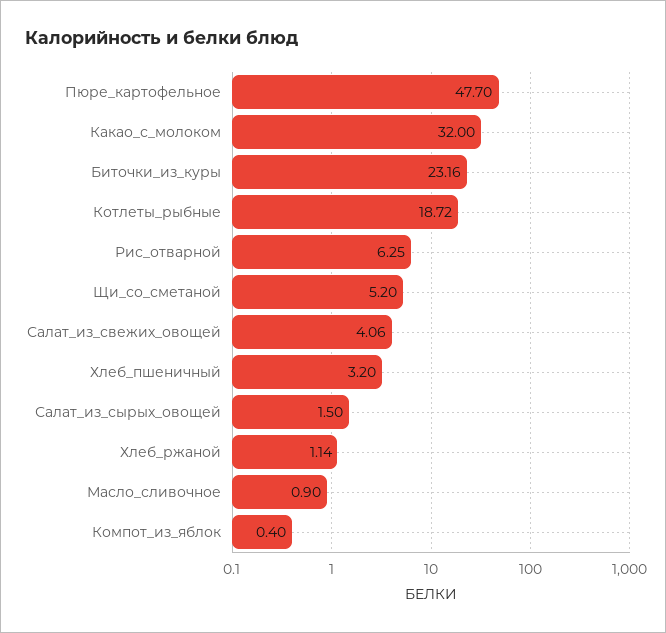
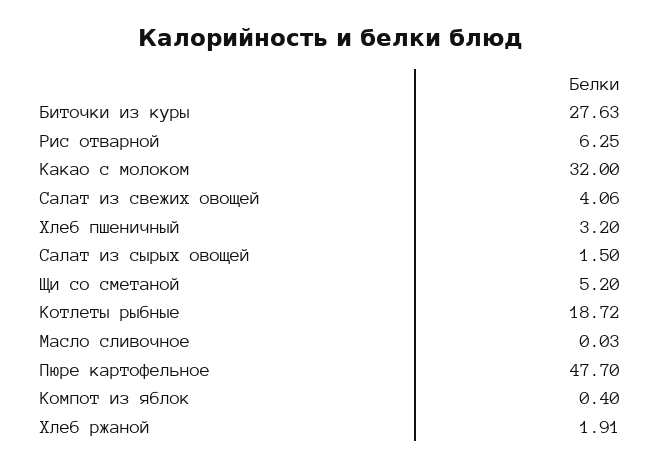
  {
    "Пюре_картофельное": 47.7,
    "Какао_с_молоком": 32,
-   "Биточки_из_куры": 23.16,
+   "Биточки_из_куры": 27.63,
    "Котлеты_рыбные": 18.72,
    "Рис_отварной": 6.25,
    "Щи_со_сметаной": 5.2,
    "Салат_из_свежих_овощей": 4.06,
    "Хлеб_пшеничный": 3.2,
    "Салат_из_сырых_овощей": 1.5,
-   "Хлеб_ржаной": 1.14,
+   "Хлеб_ржаной": 1.91,
-   "Масло_сливочное": 0.9,
+   "Масло_сливочное": 0.03,
    "Компот_из_яблок": 0.4
  }

